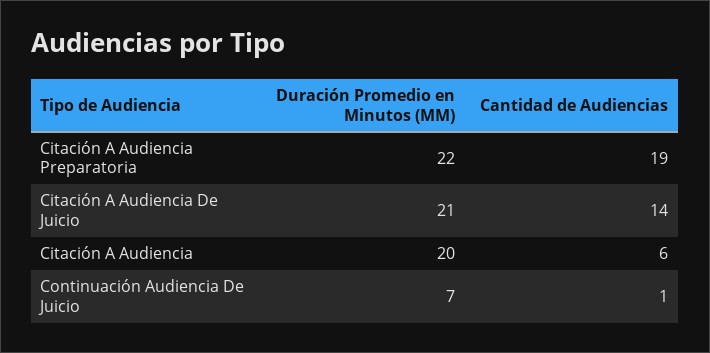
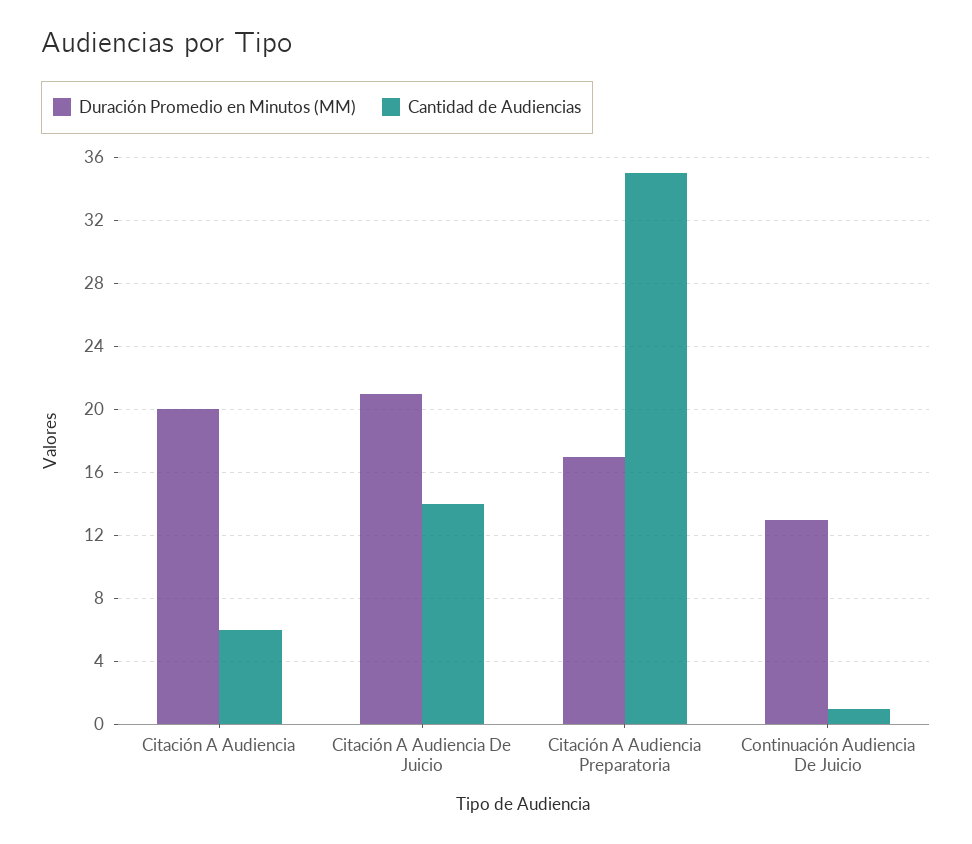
  {
    "Duración Promedio en Minutos (MM)": {
-     "Citación A Audiencia Preparatoria": 22,
+     "Citación A Audiencia Preparatoria": 17,
      "Citación A Audiencia De Juicio": 21,
      "Citación A Audiencia": 20,
-     "Continuación Audiencia De Juicio": 7
+     "Continuación Audiencia De Juicio": 13
    },
    "Cantidad de Audiencias": {
-     "Citación A Audiencia Preparatoria": 19,
+     "Citación A Audiencia Preparatoria": 35,
      "Citación A Audiencia De Juicio": 14,
      "Citación A Audiencia": 6,
      "Continuación Audiencia De Juicio": 1
    }
  }

